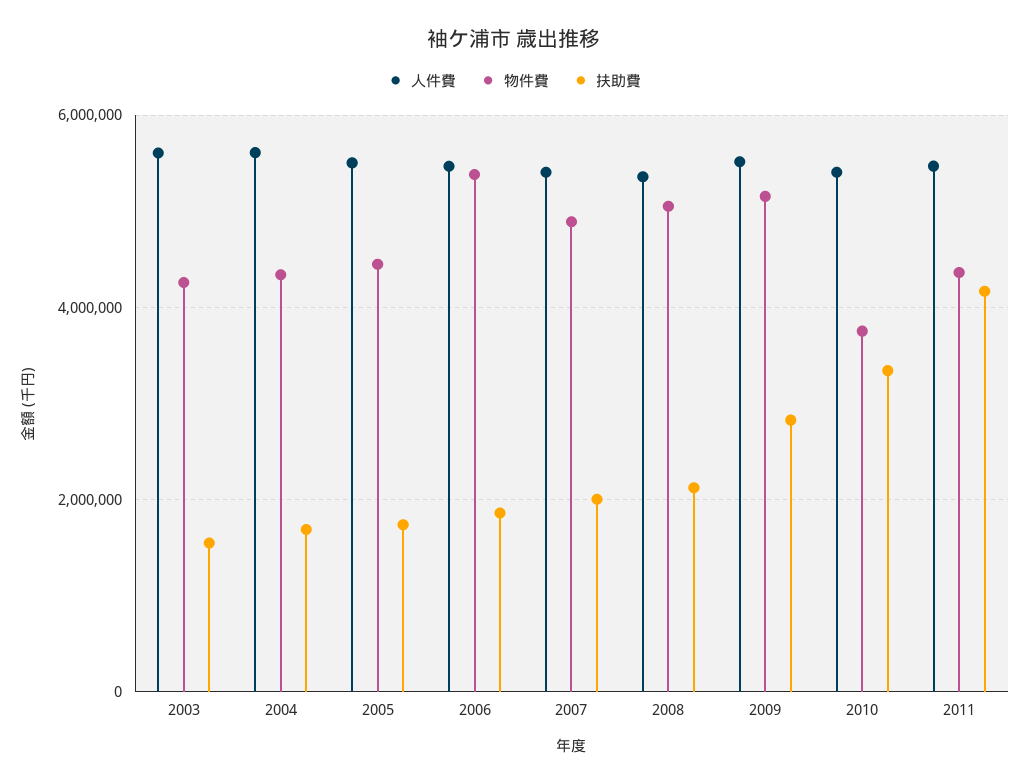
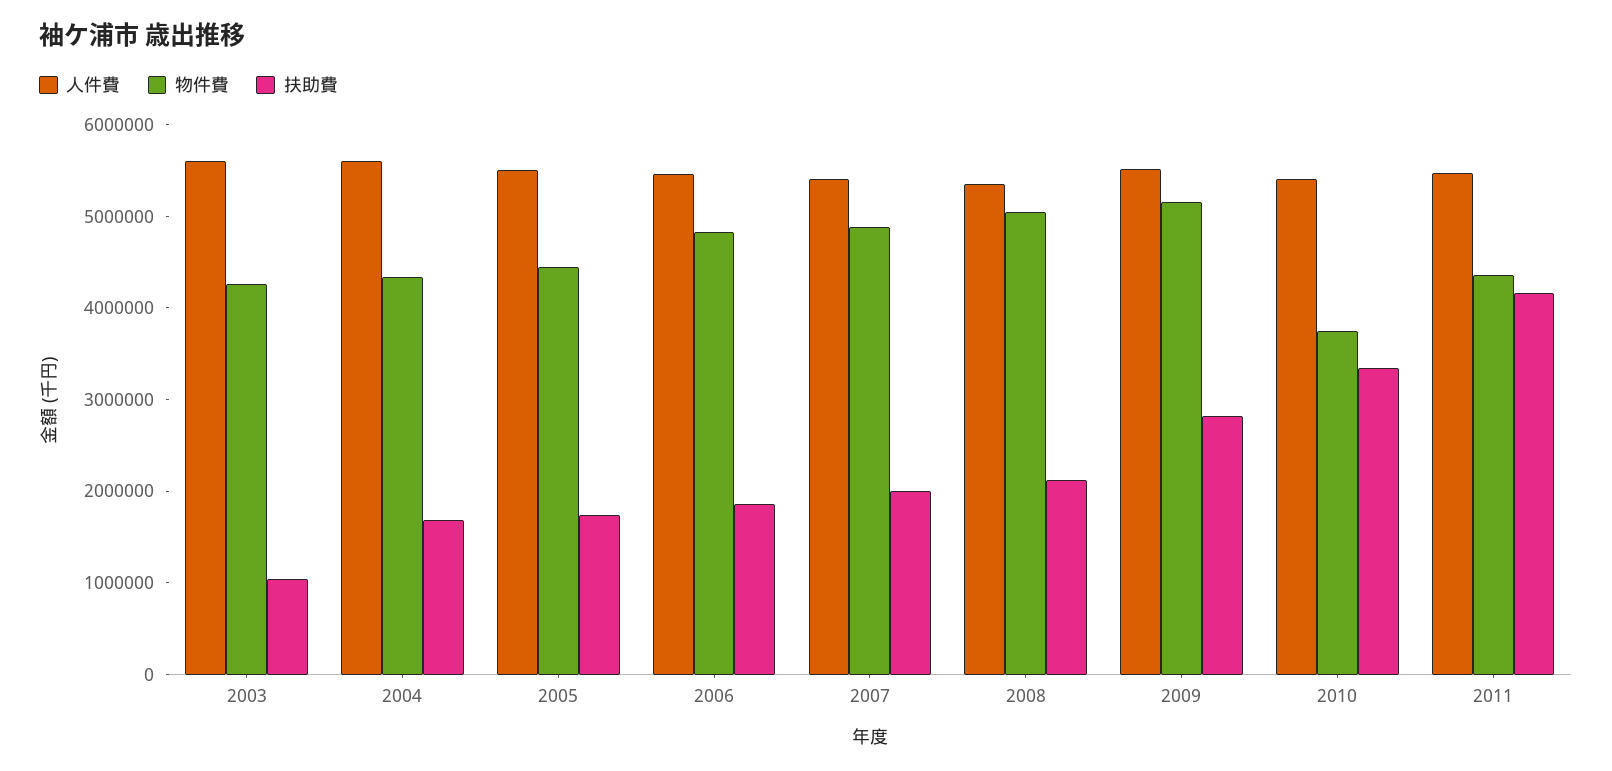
  {
    "人件費": {
      "2003": 5600000,
      "2004": 5600000,
      "2005": 5600000,
      "2006": 5400000,
      "2007": 5400000,
      "2008": 5400000,
      "2009": 5600000,
      "2010": 5400000,
      "2011": 5400000
    },
    "物件費": {
      "2003": 4200000,
      "2004": 4400000,
      "2005": 4400000,
-     "2006": 5400000,
+     "2006": 4800000,
      "2007": 4800000,
      "2008": 5000000,
      "2009": 5200000,
      "2010": 3800000,
      "2011": 4400000
    },
    "扶助費": {
-     "2003": 1600000,
+     "2003": 1000000,
      "2004": 1600000,
      "2005": 1800000,
      "2006": 1800000,
      "2007": 2000000,
      "2008": 2200000,
      "2009": 2800000,
      "2010": 3400000,
      "2011": 4200000
    }
  }

